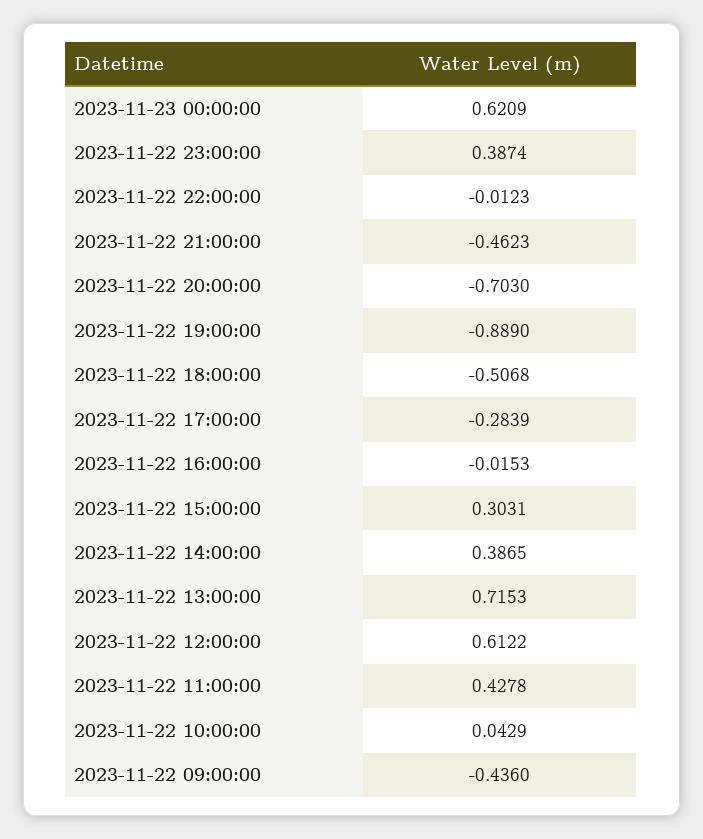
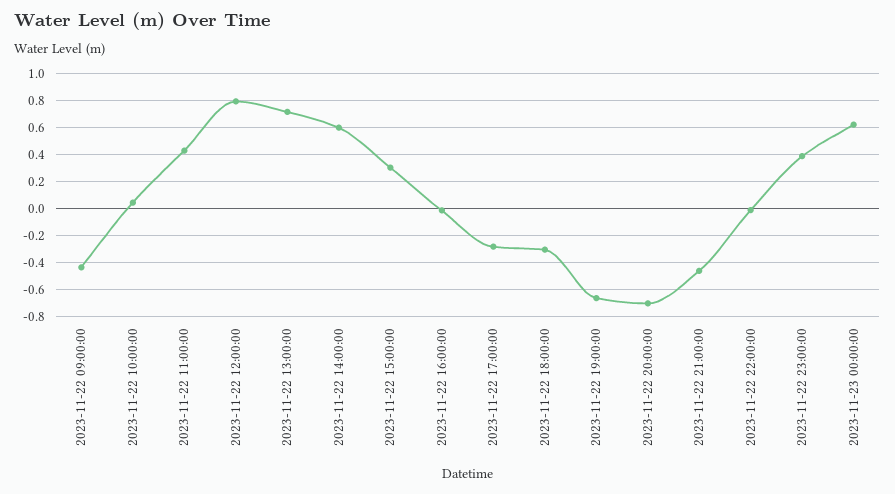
  {
    "2023-11-23 00:00:00": 0.6209,
    "2023-11-22 23:00:00": 0.3874,
    "2023-11-22 22:00:00": -0.0123,
    "2023-11-22 21:00:00": -0.4623,
    "2023-11-22 20:00:00": -0.703,
-   "2023-11-22 19:00:00": -0.889,
+   "2023-11-22 19:00:00": -0.65,
-   "2023-11-22 18:00:00": -0.5068,
+   "2023-11-22 18:00:00": -0.3,
    "2023-11-22 17:00:00": -0.2839,
    "2023-11-22 16:00:00": -0.0153,
    "2023-11-22 15:00:00": 0.3031,
-   "2023-11-22 14:00:00": 0.3865,
+   "2023-11-22 14:00:00": 0.6,
    "2023-11-22 13:00:00": 0.7153,
-   "2023-11-22 12:00:00": 0.6122,
+   "2023-11-22 12:00:00": 0.8,
    "2023-11-22 11:00:00": 0.4278,
    "2023-11-22 10:00:00": 0.0429,
    "2023-11-22 09:00:00": -0.436
  }

